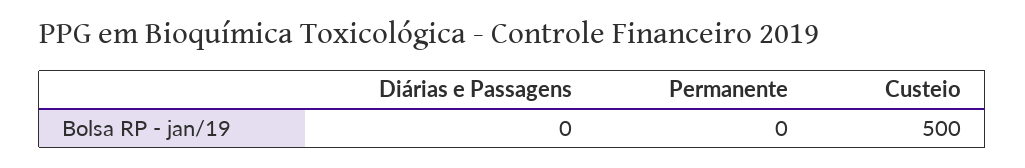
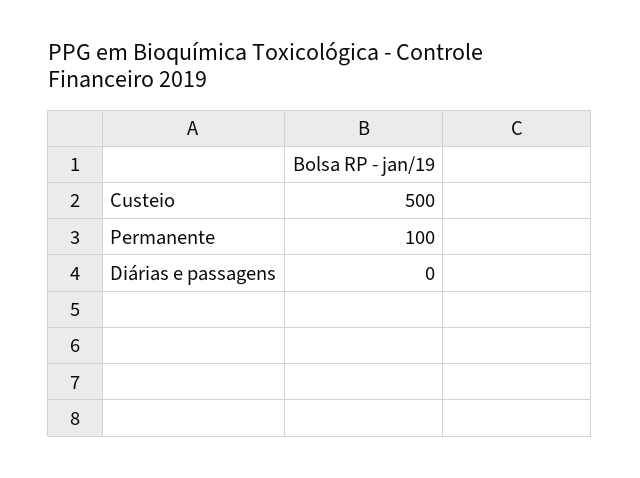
  {
    "Diárias e Passagens": 0,
-   "Permanente": 0,
+   "Permanente": 100,
    "Custeio": 500
  }

